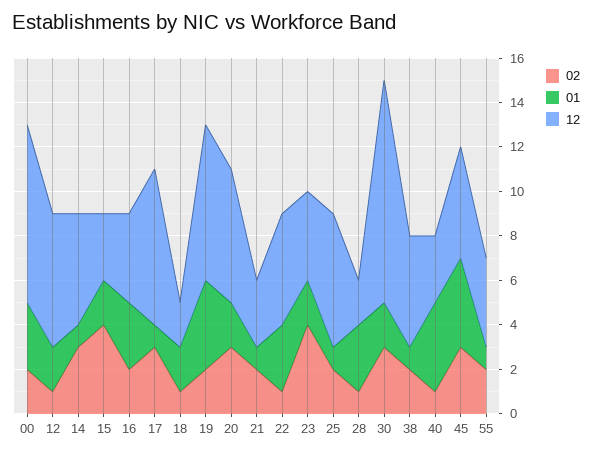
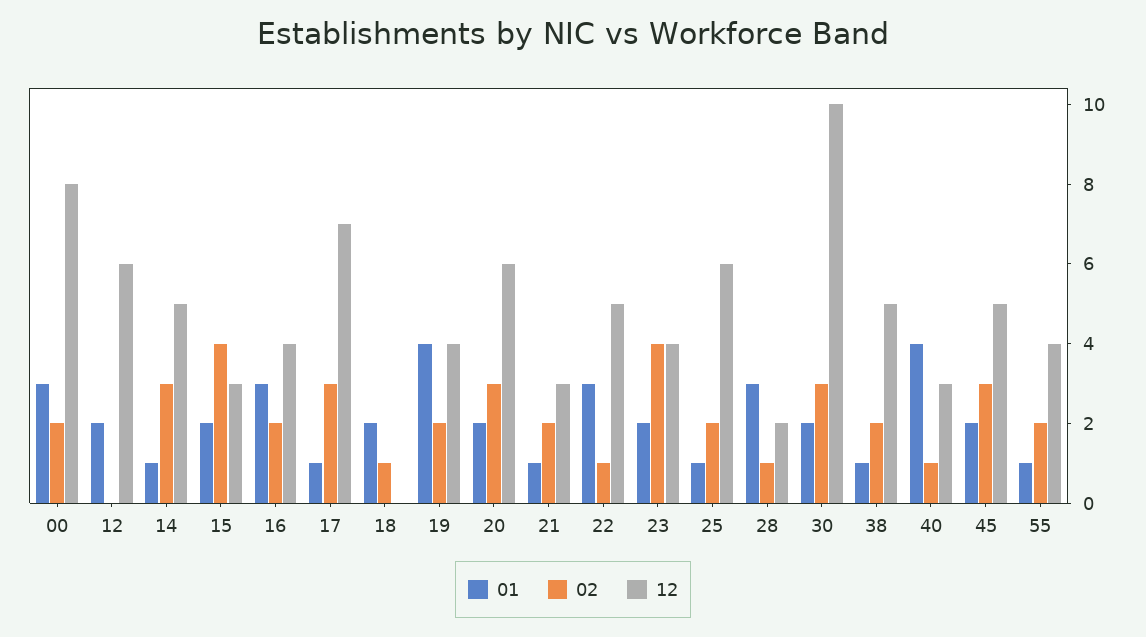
  {
    "02": {
      "00": 2,
-     "12": 1,
+     "12": 0,
      "14": 3,
      "15": 4,
      "16": 2,
      "17": 3,
      "18": 1,
      "19": 2,
      "20": 3,
      "21": 2,
      "22": 1,
      "23": 4,
      "25": 2,
      "28": 1,
      "30": 3,
      "38": 2,
      "40": 1,
      "45": 3,
      "55": 2
    },
    "01": {
      "00": 3,
      "12": 2,
      "14": 1,
      "15": 2,
      "16": 3,
      "17": 1,
      "18": 2,
      "19": 4,
      "20": 2,
      "21": 1,
      "22": 3,
      "23": 2,
      "25": 1,
      "28": 3,
      "30": 2,
      "38": 1,
      "40": 4,
-     "45": 4,
+     "45": 2,
      "55": 1
    },
    "12": {
      "00": 8,
      "12": 6,
      "14": 5,
      "15": 3,
      "16": 4,
      "17": 7,
-     "18": 2,
+     "18": 0,
-     "19": 7,
+     "19": 4,
      "20": 6,
      "21": 3,
      "22": 5,
      "23": 4,
      "25": 6,
      "28": 2,
      "30": 10,
      "38": 5,
      "40": 3,
      "45": 5,
      "55": 4
    }
  }

